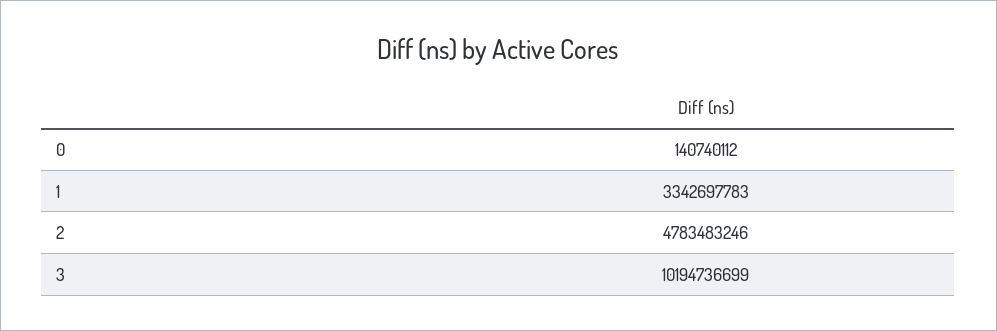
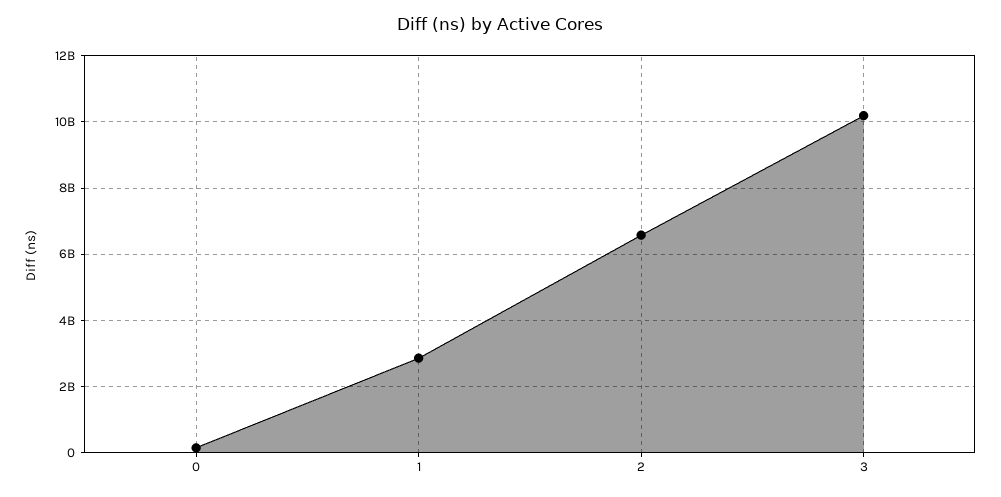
  {
    "0": 140740112,
-   "1": 3342697783,
+   "1": 2800000000,
-   "2": 4783483246,
+   "2": 6600000000,
    "3": 10194736699
  }

